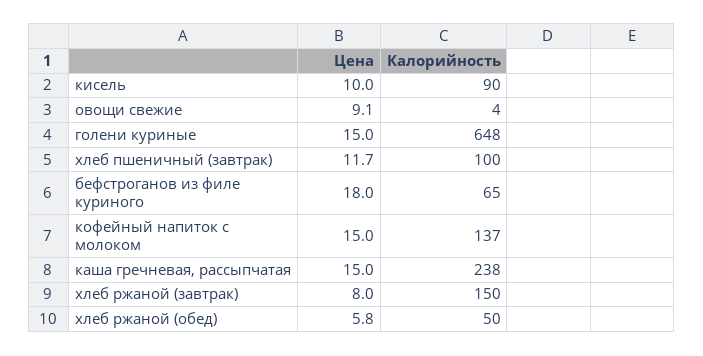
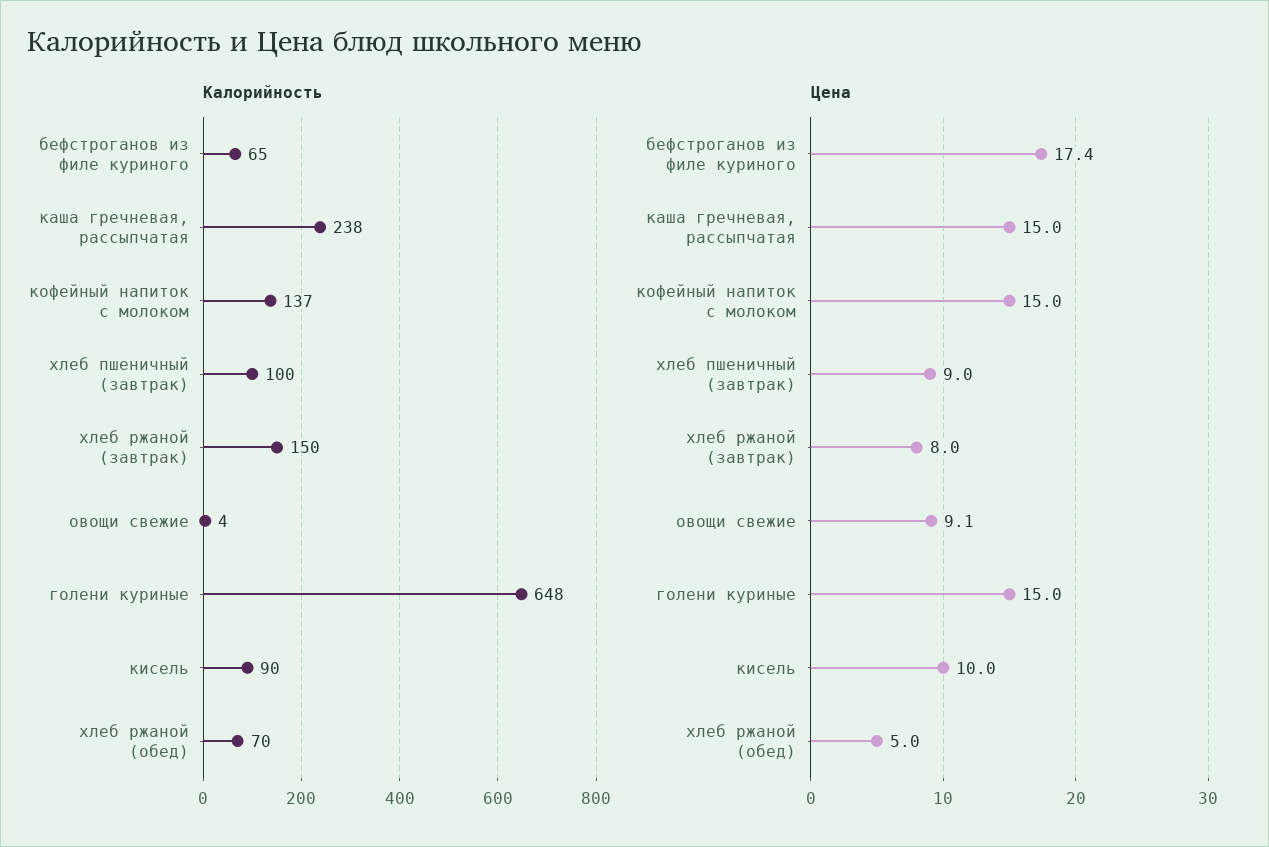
  {
    "Цена": {
      "кисель": 10,
      "овощи свежие": 9.1,
      "голени куриные": 15,
-     "хлеб пшеничный (завтрак)": 11.7,
+     "хлеб пшеничный (завтрак)": 9,
-     "бефстроганов из филе куриного": 18,
+     "бефстроганов из филе куриного": 17.4,
      "кофейный напиток с молоком": 15,
      "каша гречневая, рассыпчатая": 15,
      "хлеб ржаной (завтрак)": 8,
-     "хлеб ржаной (обед)": 5.8
+     "хлеб ржаной (обед)": 5
    },
    "Калорийность": {
      "кисель": 90,
      "овощи свежие": 4,
      "голени куриные": 648,
      "хлеб пшеничный (завтрак)": 100,
      "бефстроганов из филе куриного": 65,
      "кофейный напиток с молоком": 137,
      "каша гречневая, рассыпчатая": 238,
      "хлеб ржаной (завтрак)": 150,
-     "хлеб ржаной (обед)": 50
+     "хлеб ржаной (обед)": 70
    }
  }

